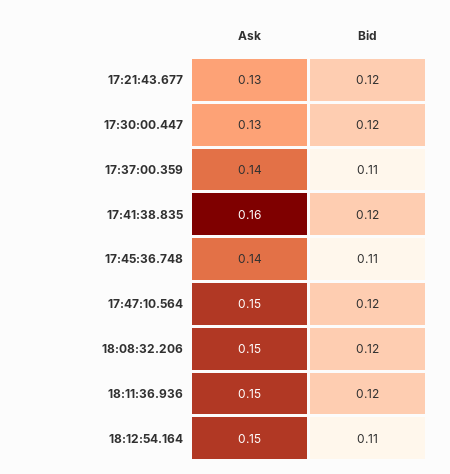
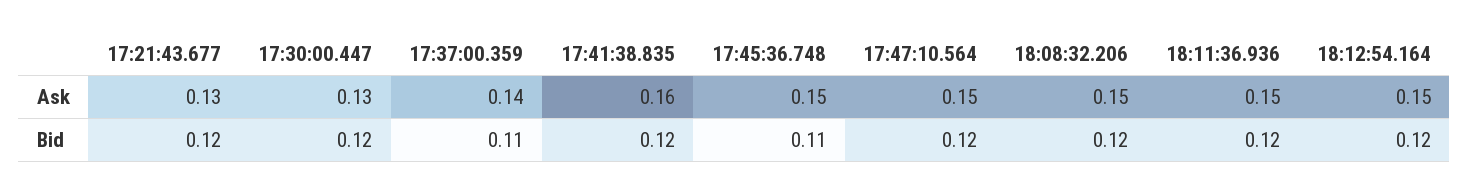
  {
    "Ask": {
      "17:21:43.677": 0.13,
      "17:30:00.447": 0.13,
      "17:37:00.359": 0.14,
      "17:41:38.835": 0.16,
-     "17:45:36.748": 0.14,
+     "17:45:36.748": 0.15,
      "17:47:10.564": 0.15,
      "18:08:32.206": 0.15,
      "18:11:36.936": 0.15,
      "18:12:54.164": 0.15
    },
    "Bid": {
      "17:21:43.677": 0.12,
      "17:30:00.447": 0.12,
      "17:37:00.359": 0.11,
      "17:41:38.835": 0.12,
      "17:45:36.748": 0.11,
      "17:47:10.564": 0.12,
      "18:08:32.206": 0.12,
      "18:11:36.936": 0.12,
-     "18:12:54.164": 0.11
+     "18:12:54.164": 0.12
    }
  }

